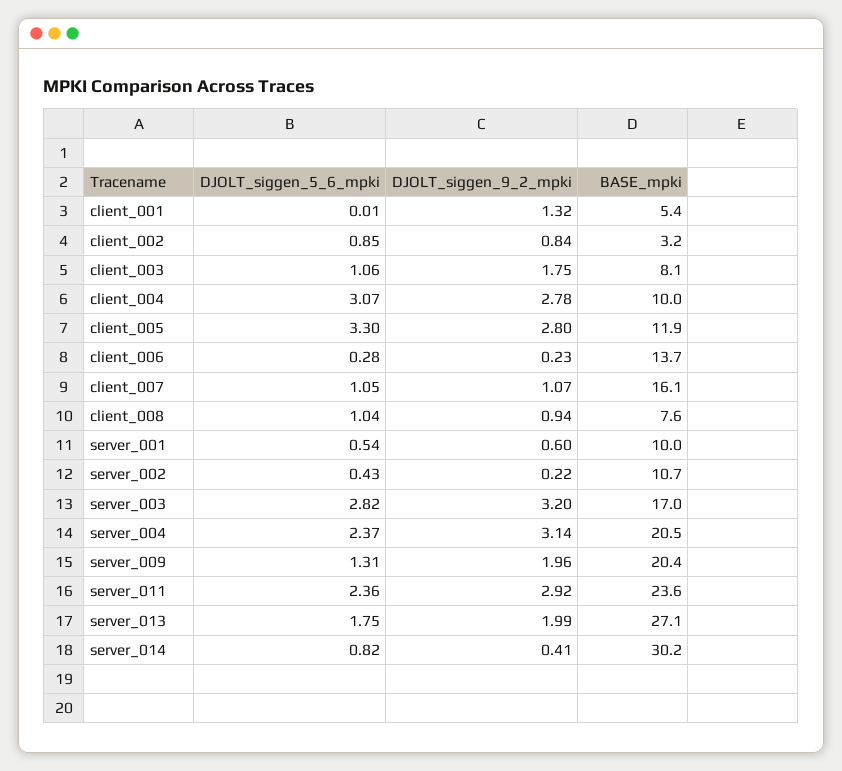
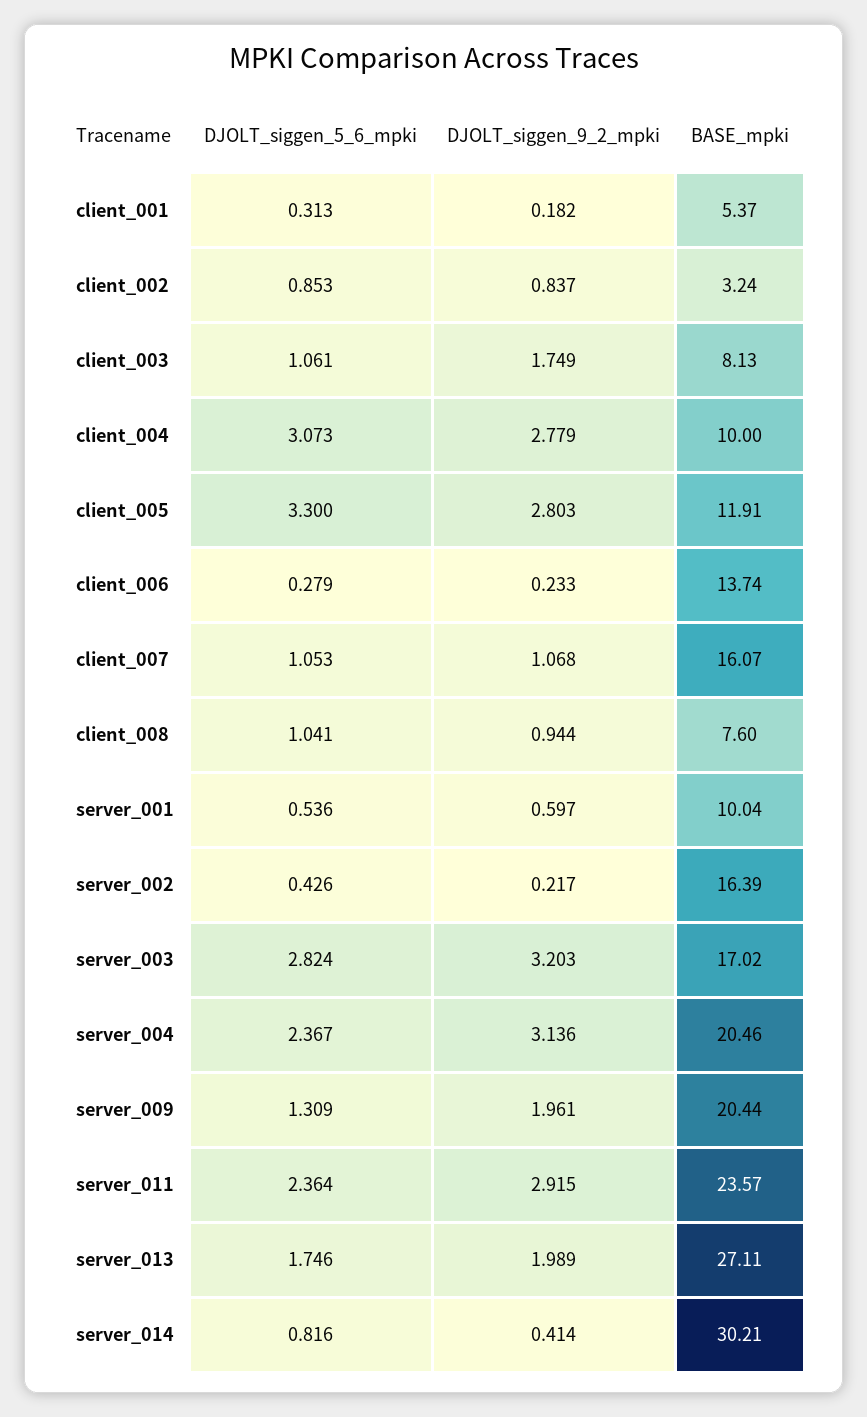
  {
    "DJOLT_siggen_5_6_mpki": {
-     "client_001": 0.01,
+     "client_001": 0.313,
      "client_002": 0.853,
      "client_003": 1.061,
      "client_004": 3.073,
      "client_005": 3.3,
      "client_006": 0.279,
      "client_007": 1.053,
      "client_008": 1.041,
      "server_001": 0.536,
      "server_002": 0.426,
      "server_003": 2.824,
      "server_004": 2.367,
      "server_009": 1.309,
      "server_011": 2.364,
      "server_013": 1.746,
      "server_014": 0.816
    },
    "DJOLT_siggen_9_2_mpki": {
-     "client_001": 1.32,
+     "client_001": 0.182,
      "client_002": 0.837,
      "client_003": 1.749,
      "client_004": 2.779,
      "client_005": 2.803,
      "client_006": 0.233,
      "client_007": 1.068,
      "client_008": 0.944,
      "server_001": 0.597,
      "server_002": 0.217,
      "server_003": 3.203,
      "server_004": 3.136,
      "server_009": 1.961,
      "server_011": 2.915,
      "server_013": 1.989,
      "server_014": 0.414
    },
    "BASE_mpki": {
      "client_001": 5.37,
      "client_002": 3.24,
      "client_003": 8.13,
      "client_004": 10,
      "client_005": 11.91,
      "client_006": 13.74,
      "client_007": 16.07,
      "client_008": 7.6,
      "server_001": 10.04,
-     "server_002": 10.7,
+     "server_002": 16.39,
      "server_003": 17.02,
      "server_004": 20.46,
      "server_009": 20.44,
      "server_011": 23.57,
      "server_013": 27.11,
      "server_014": 30.21
    }
  }

